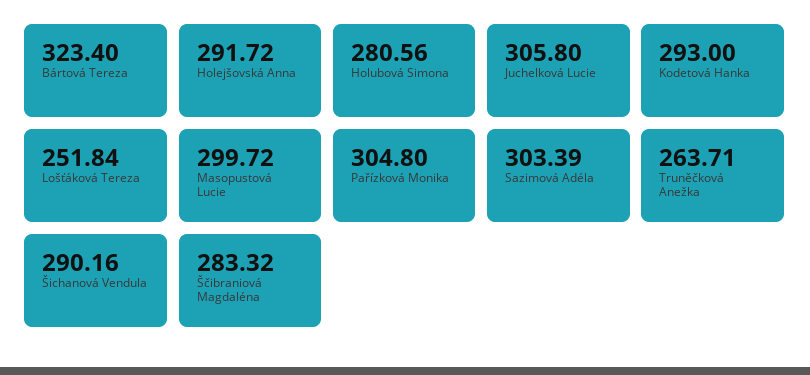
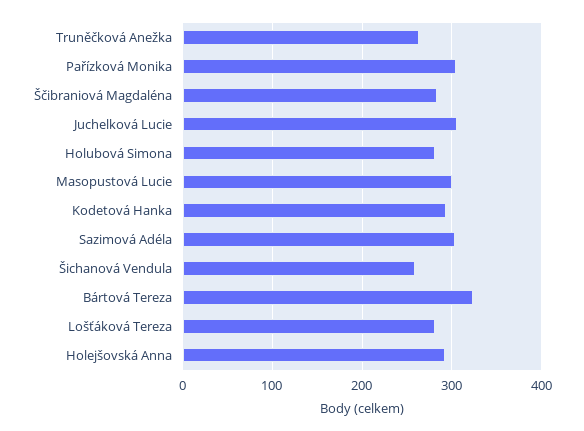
  {
    "Bártová Tereza": 323.4,
    "Holejšovská Anna": 291.72,
    "Holubová Simona": 280.56,
    "Juchelková Lucie": 305.8,
    "Kodetová Hanka": 293,
-   "Lošťáková Tereza": 251.84,
+   "Lošťáková Tereza": 280,
    "Masopustová Lucie": 299.72,
    "Pařízková Monika": 304.8,
    "Sazimová Adéla": 303.39,
    "Truněčková Anežka": 263.71,
-   "Šichanová Vendula": 290.16,
+   "Šichanová Vendula": 260,
    "Ščibraniová Magdaléna": 283.32
  }

